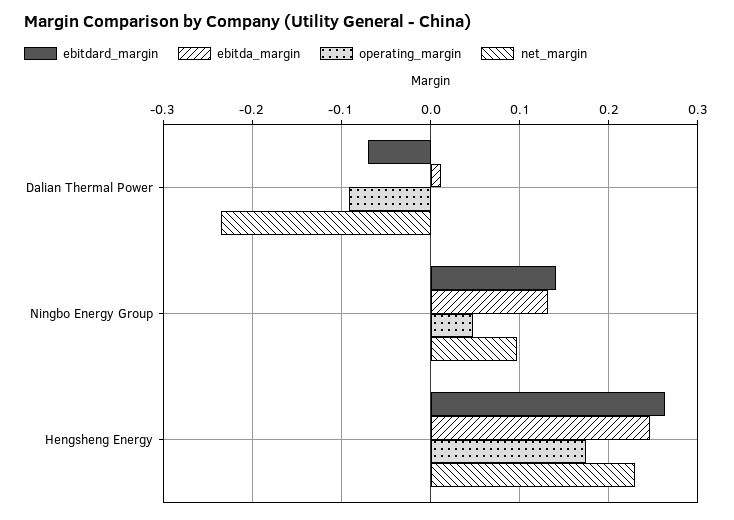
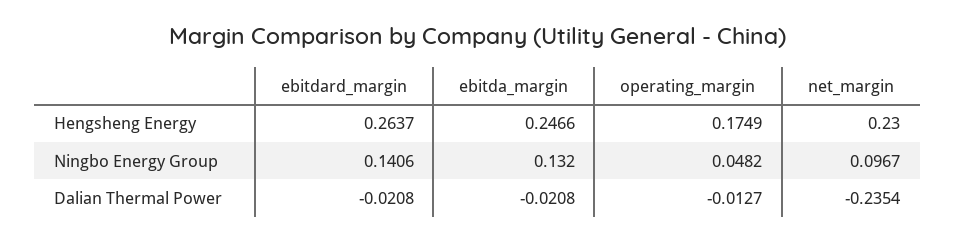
  {
    "ebitdard_margin": {
-     "Dalian Thermal Power": -0.07,
+     "Dalian Thermal Power": -0.0208,
      "Ningbo Energy Group": 0.1406,
      "Hengsheng Energy": 0.2637
    },
    "ebitda_margin": {
-     "Dalian Thermal Power": 0.01,
+     "Dalian Thermal Power": -0.0208,
      "Ningbo Energy Group": 0.132,
      "Hengsheng Energy": 0.2466
    },
    "operating_margin": {
-     "Dalian Thermal Power": -0.09,
+     "Dalian Thermal Power": -0.0127,
      "Ningbo Energy Group": 0.0482,
      "Hengsheng Energy": 0.1749
    },
    "net_margin": {
      "Dalian Thermal Power": -0.2354,
      "Ningbo Energy Group": 0.0967,
      "Hengsheng Energy": 0.23
    }
  }

